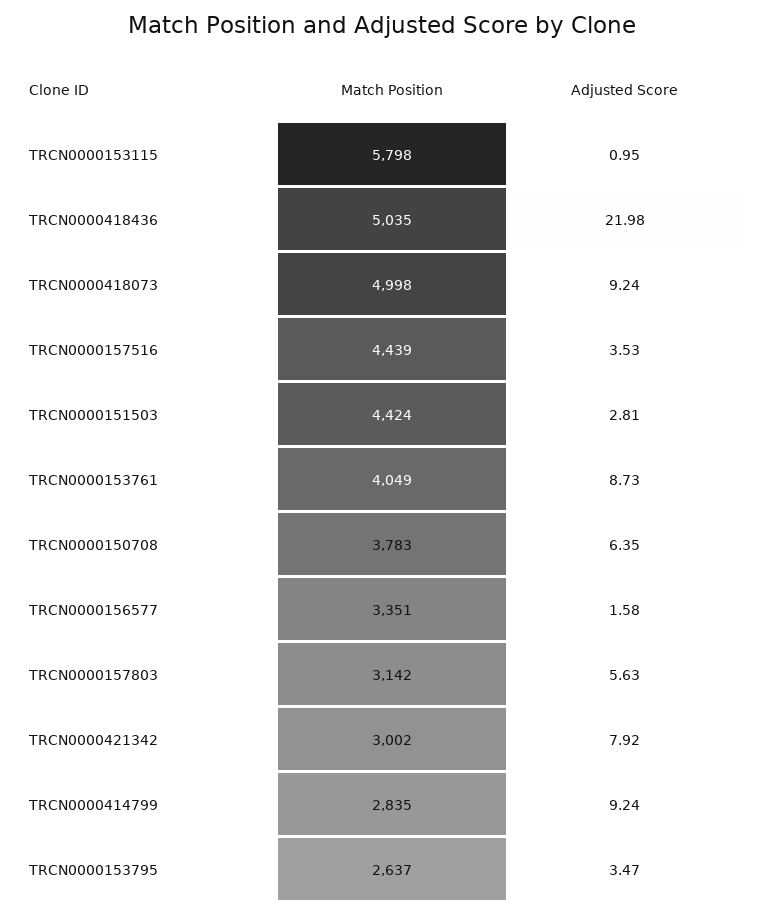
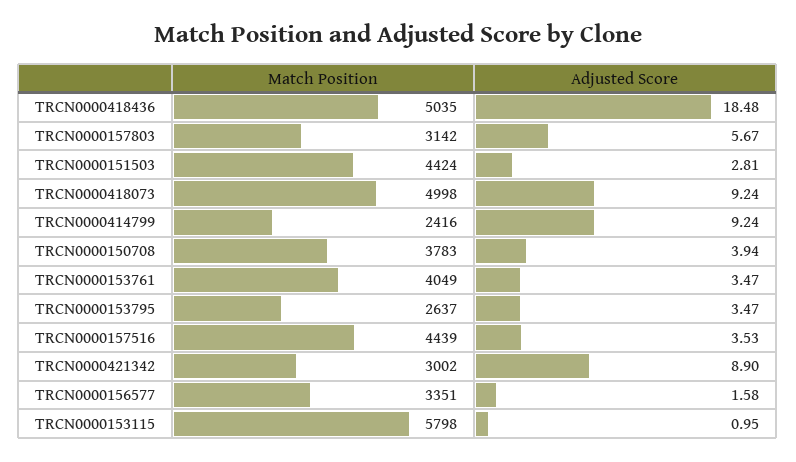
  {
    "Match Position": {
      "TRCN0000153115": 5798,
      "TRCN0000418436": 5035,
      "TRCN0000418073": 4998,
      "TRCN0000157516": 4439,
      "TRCN0000151503": 4424,
      "TRCN0000153761": 4049,
      "TRCN0000150708": 3783,
      "TRCN0000156577": 3351,
      "TRCN0000157803": 3142,
      "TRCN0000421342": 3002,
-     "TRCN0000414799": 2835,
+     "TRCN0000414799": 2416,
      "TRCN0000153795": 2637
    },
    "Adjusted Score": {
      "TRCN0000153115": 0.95,
-     "TRCN0000418436": 21.98,
+     "TRCN0000418436": 18.48,
      "TRCN0000418073": 9.24,
      "TRCN0000157516": 3.53,
      "TRCN0000151503": 2.81,
-     "TRCN0000153761": 8.73,
+     "TRCN0000153761": 3.47,
-     "TRCN0000150708": 6.35,
+     "TRCN0000150708": 3.94,
      "TRCN0000156577": 1.58,
-     "TRCN0000157803": 5.63,
+     "TRCN0000157803": 5.67,
-     "TRCN0000421342": 7.92,
+     "TRCN0000421342": 8.9,
      "TRCN0000414799": 9.24,
      "TRCN0000153795": 3.47
    }
  }

